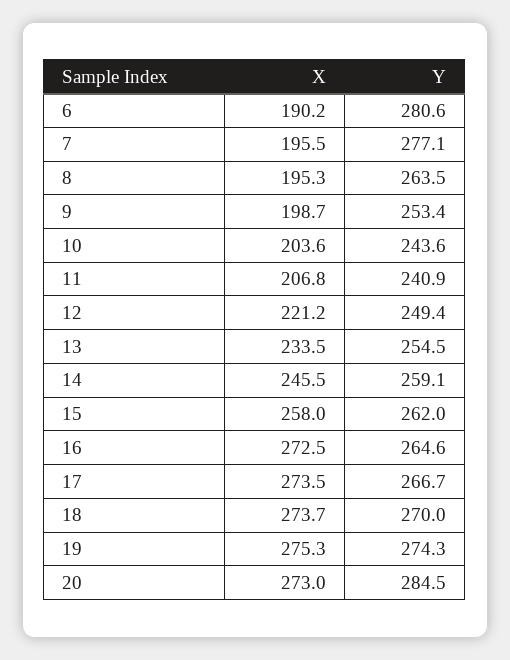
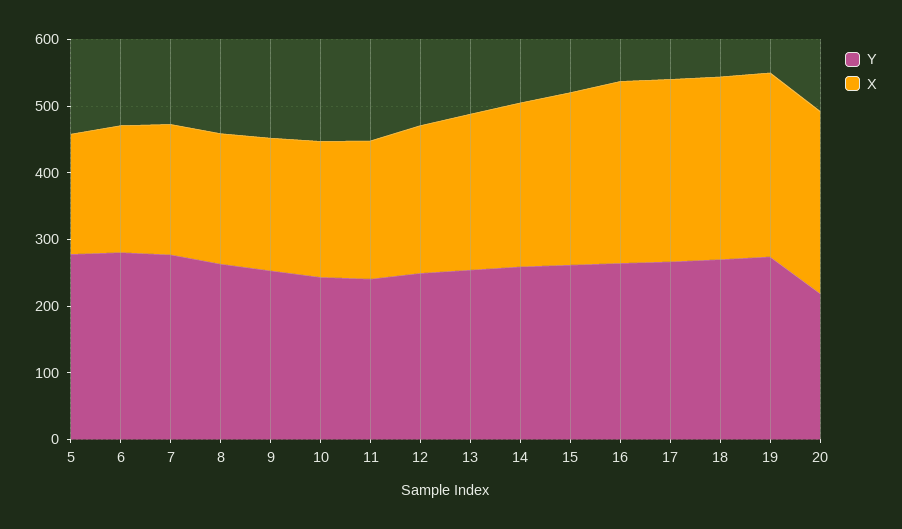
  {
    "X": {
      "6": 190.2,
      "7": 195.5,
      "8": 195.3,
      "9": 198.7,
      "10": 203.6,
      "11": 206.8,
      "12": 221.2,
      "13": 233.5,
      "14": 245.5,
      "15": 258,
      "16": 272.5,
      "17": 273.5,
      "18": 273.7,
      "19": 275.3,
-     "20": 273
+     "20": 273,
+     "5": 180
    },
    "Y": {
      "6": 280.6,
      "7": 277.1,
      "8": 263.5,
      "9": 253.4,
      "10": 243.6,
      "11": 240.9,
      "12": 249.4,
      "13": 254.5,
      "14": 259.1,
      "15": 262,
      "16": 264.6,
      "17": 266.7,
      "18": 270,
      "19": 274.3,
-     "20": 284.5
+     "20": 220,
+     "5": 280
    }
  }

